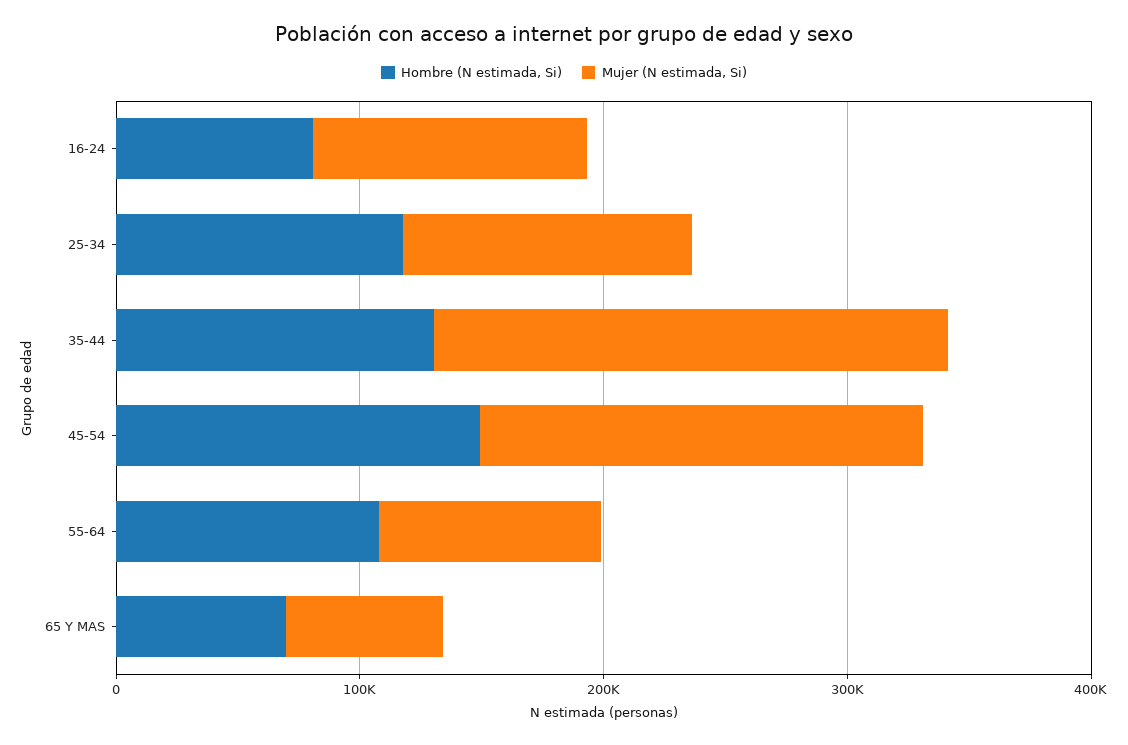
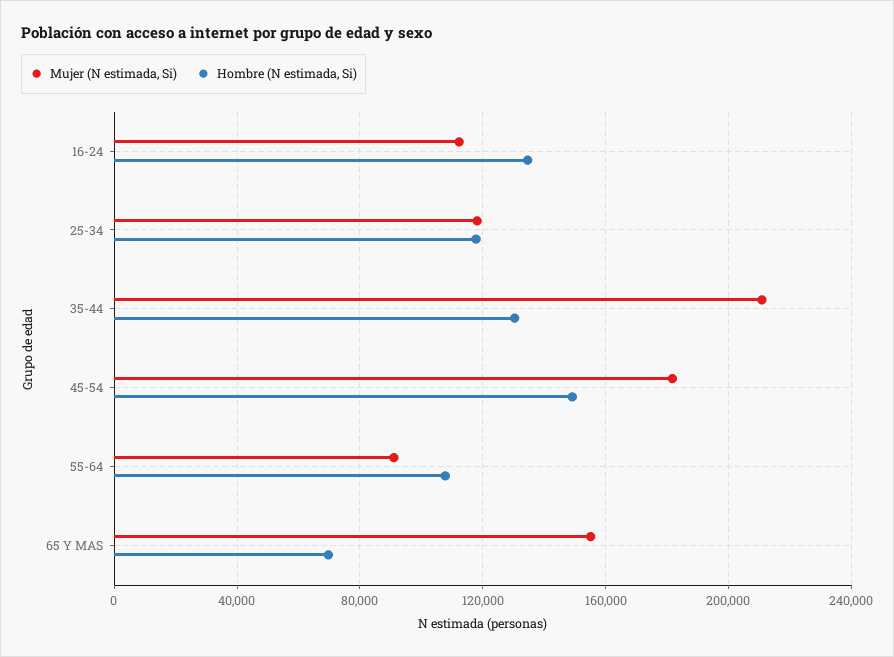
  {
    "Hombre (N estimada, Si)": {
-     "16-24": 80000,
+     "16-24": 135000,
      "25-34": 120000,
      "35-44": 130000,
      "45-54": 150000,
      "55-64": 110000,
      "65 Y MAS": 70000
    },
    "Mujer (N estimada, Si)": {
      "16-24": 110000,
      "25-34": 120000,
      "35-44": 210000,
      "45-54": 180000,
      "55-64": 90000,
-     "65 Y MAS": 60000
+     "65 Y MAS": 155000
    }
  }

